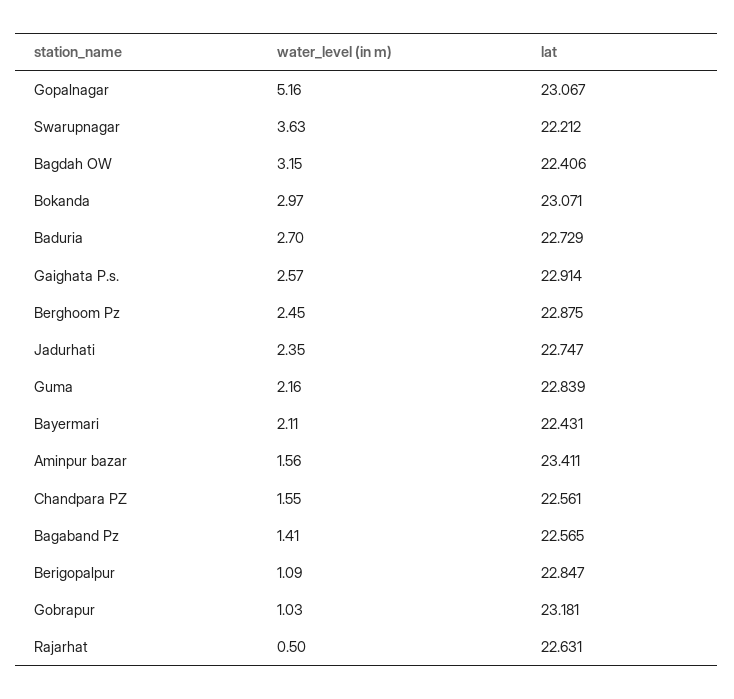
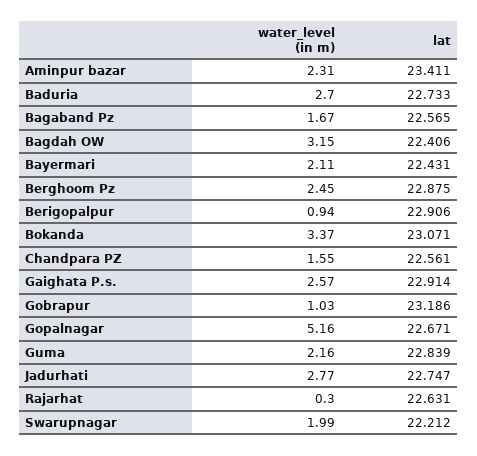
  {
    "water_level (in m)": {
      "Gopalnagar": 5.16,
-     "Swarupnagar": 3.63,
+     "Swarupnagar": 1.99,
      "Bagdah OW": 3.15,
-     "Bokanda": 2.97,
+     "Bokanda": 3.37,
      "Baduria": 2.7,
      "Gaighata P.s.": 2.57,
      "Berghoom Pz": 2.45,
-     "Jadurhati": 2.35,
+     "Jadurhati": 2.77,
      "Guma": 2.16,
      "Bayermari": 2.11,
-     "Aminpur bazar": 1.56,
+     "Aminpur bazar": 2.31,
      "Chandpara PZ": 1.55,
-     "Bagaband Pz": 1.41,
+     "Bagaband Pz": 1.67,
-     "Berigopalpur": 1.09,
+     "Berigopalpur": 0.94,
      "Gobrapur": 1.03,
-     "Rajarhat": 0.5
+     "Rajarhat": 0.3
    },
    "lat": {
-     "Gopalnagar": 23.067,
+     "Gopalnagar": 22.671,
      "Swarupnagar": 22.212,
      "Bagdah OW": 22.406,
      "Bokanda": 23.071,
-     "Baduria": 22.729,
+     "Baduria": 22.733,
      "Gaighata P.s.": 22.914,
      "Berghoom Pz": 22.875,
      "Jadurhati": 22.747,
      "Guma": 22.839,
      "Bayermari": 22.431,
      "Aminpur bazar": 23.411,
      "Chandpara PZ": 22.561,
      "Bagaband Pz": 22.565,
-     "Berigopalpur": 22.847,
+     "Berigopalpur": 22.906,
-     "Gobrapur": 23.181,
+     "Gobrapur": 23.186,
      "Rajarhat": 22.631
    }
  }

